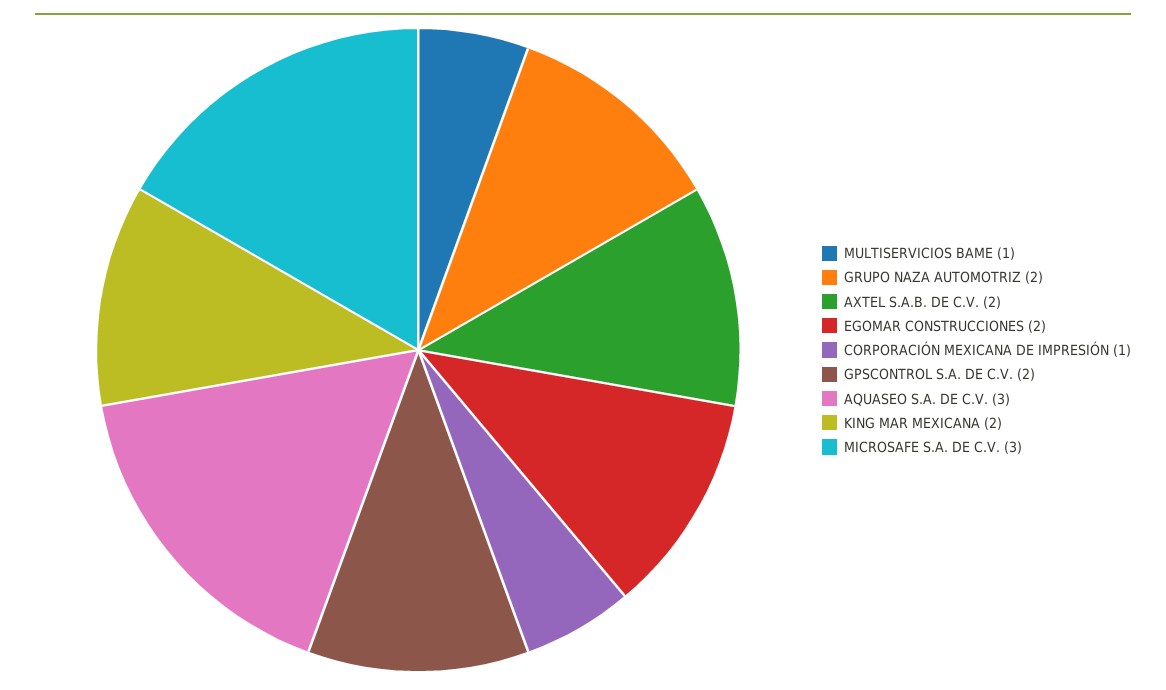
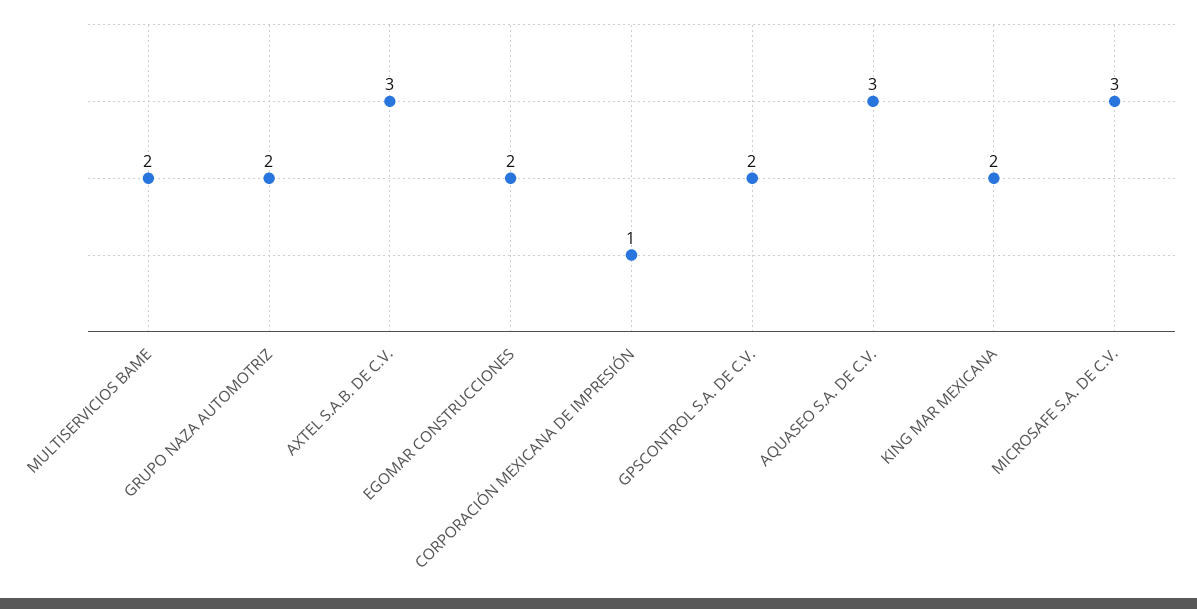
  {
-   "MULTISERVICIOS BAME": 1,
+   "MULTISERVICIOS BAME": 2,
    "GRUPO NAZA AUTOMOTRIZ": 2,
-   "AXTEL S.A.B. DE C.V.": 2,
+   "AXTEL S.A.B. DE C.V.": 3,
    "EGOMAR CONSTRUCCIONES": 2,
    "CORPORACIÓN MEXICANA DE IMPRESIÓN": 1,
    "GPSCONTROL S.A. DE C.V.": 2,
    "AQUASEO S.A. DE C.V.": 3,
    "KING MAR MEXICANA": 2,
    "MICROSAFE S.A. DE C.V.": 3
  }

